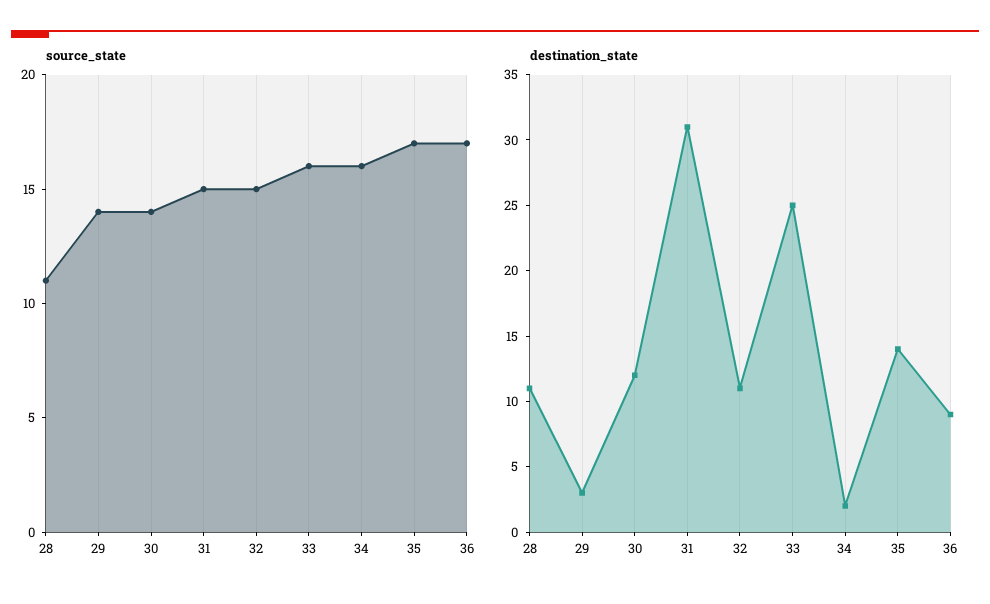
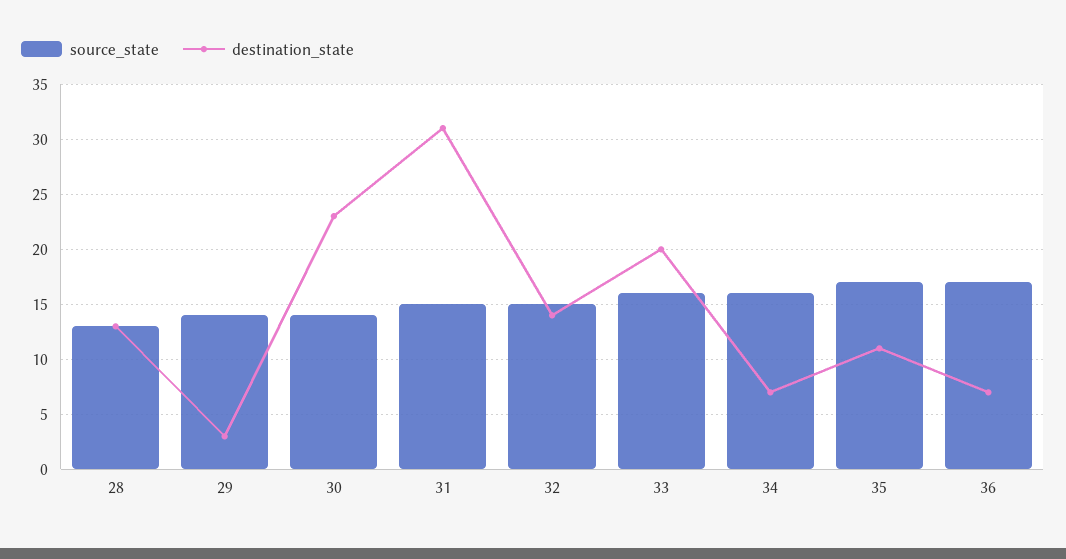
  {
    "source_state": {
-     "28": 11,
+     "28": 13,
      "29": 14,
      "30": 14,
      "31": 15,
      "32": 15,
      "33": 16,
      "34": 16,
      "35": 17,
      "36": 17
    },
    "destination_state": {
-     "28": 11,
+     "28": 13,
      "29": 3,
-     "30": 12,
+     "30": 23,
      "31": 31,
-     "32": 11,
+     "32": 14,
-     "33": 25,
+     "33": 20,
-     "34": 2,
+     "34": 7,
-     "35": 14,
+     "35": 11,
-     "36": 9
+     "36": 7
    }
  }

